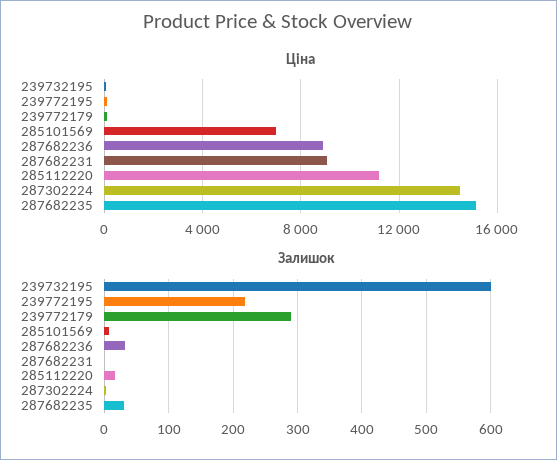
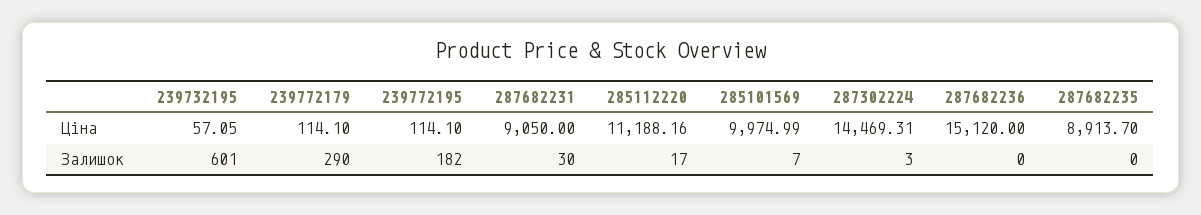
  {
    "Ціна": {
      "239732195": 57.05,
      "239772195": 114.1,
      "239772179": 114.1,
-     "285101569": 7000,
+     "285101569": 9974.99,
-     "287682236": 9000,
+     "287682236": 15120,
      "287682231": 9050,
      "285112220": 11188.16,
      "287302224": 14469.31,
-     "287682235": 15000
+     "287682235": 8913.7
    },
    "Залишок": {
      "239732195": 601,
-     "239772195": 220,
+     "239772195": 182,
      "239772179": 290,
      "285101569": 7,
-     "287682236": 30,
+     "287682236": 0,
-     "287682231": 0,
+     "287682231": 30,
      "285112220": 17,
      "287302224": 3,
-     "287682235": 30
+     "287682235": 0
    }
  }

